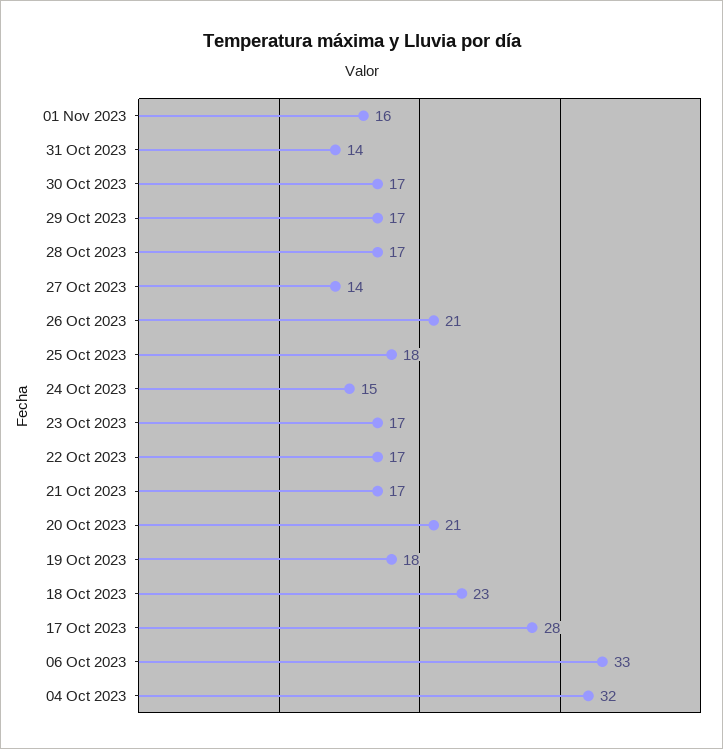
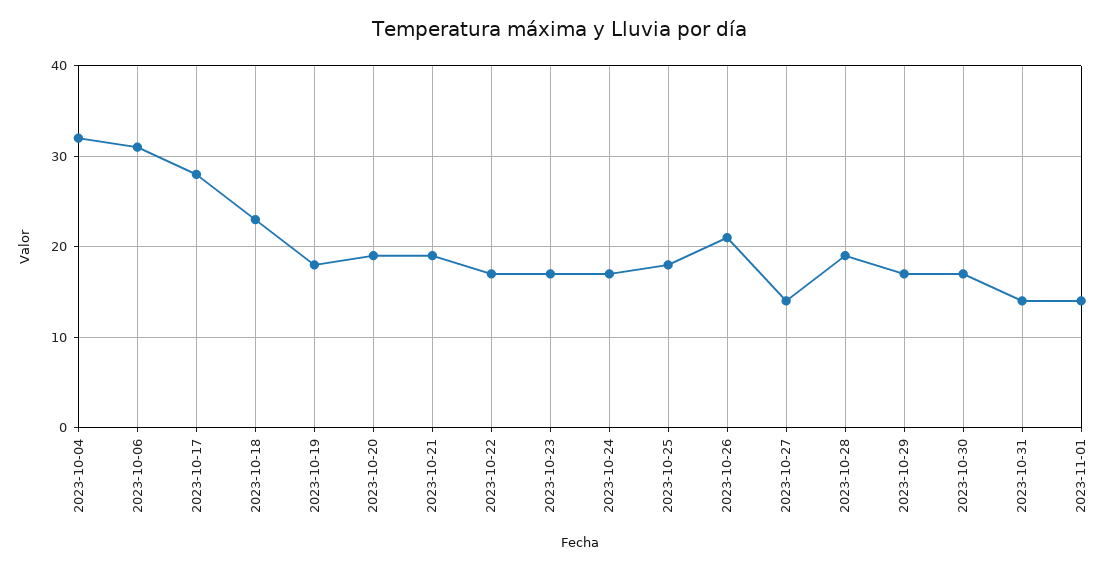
  {
-   "01 Nov 2023": 16,
+   "01 Nov 2023": 14,
    "31 Oct 2023": 14,
    "30 Oct 2023": 17,
    "29 Oct 2023": 17,
-   "28 Oct 2023": 17,
+   "28 Oct 2023": 19,
    "27 Oct 2023": 14,
    "26 Oct 2023": 21,
    "25 Oct 2023": 18,
-   "24 Oct 2023": 15,
+   "24 Oct 2023": 17,
    "23 Oct 2023": 17,
    "22 Oct 2023": 17,
-   "21 Oct 2023": 17,
+   "21 Oct 2023": 19,
-   "20 Oct 2023": 21,
+   "20 Oct 2023": 19,
    "19 Oct 2023": 18,
    "18 Oct 2023": 23,
    "17 Oct 2023": 28,
-   "06 Oct 2023": 33,
+   "06 Oct 2023": 31,
    "04 Oct 2023": 32
  }

